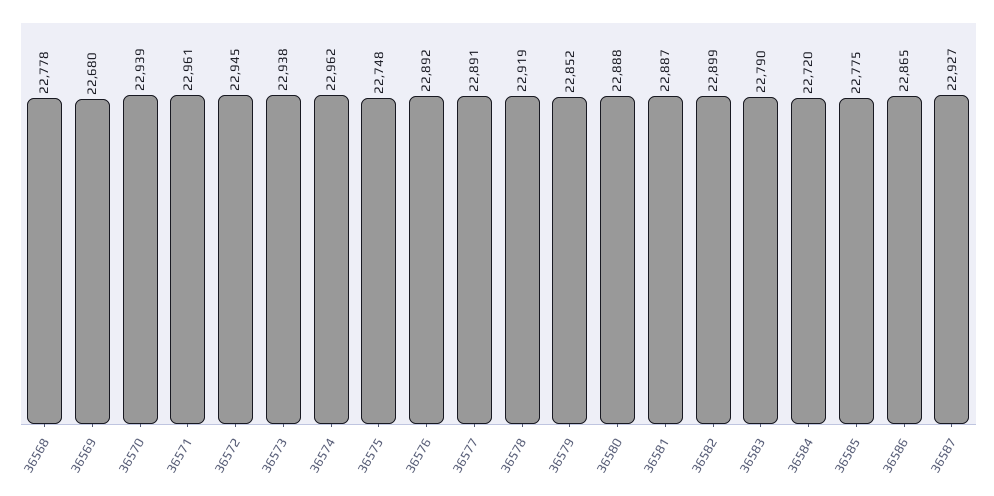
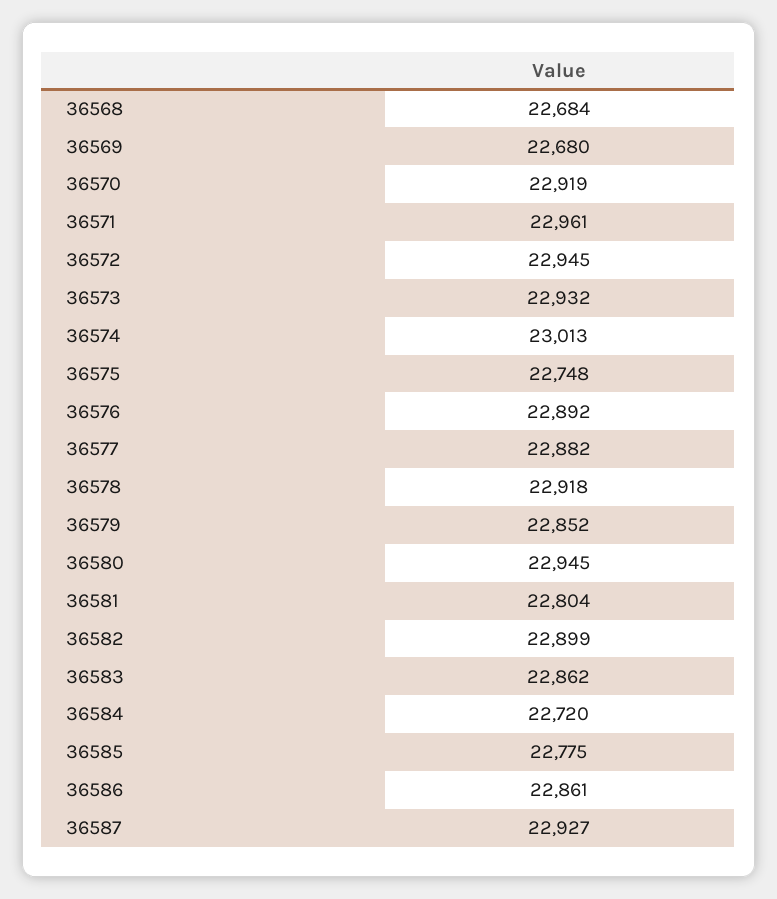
  {
-   "36568": 22778,
+   "36568": 22684,
    "36569": 22680,
-   "36570": 22939,
+   "36570": 22919,
    "36571": 22961,
    "36572": 22945,
-   "36573": 22938,
+   "36573": 22932,
-   "36574": 22962,
+   "36574": 23013,
    "36575": 22748,
    "36576": 22892,
-   "36577": 22891,
+   "36577": 22882,
-   "36578": 22919,
+   "36578": 22918,
    "36579": 22852,
-   "36580": 22888,
+   "36580": 22945,
-   "36581": 22887,
+   "36581": 22804,
    "36582": 22899,
-   "36583": 22790,
+   "36583": 22862,
    "36584": 22720,
    "36585": 22775,
-   "36586": 22865,
+   "36586": 22861,
    "36587": 22927
  }

